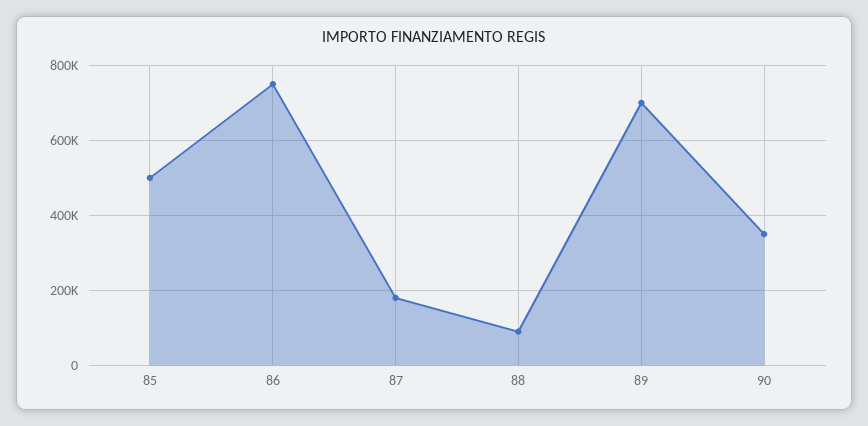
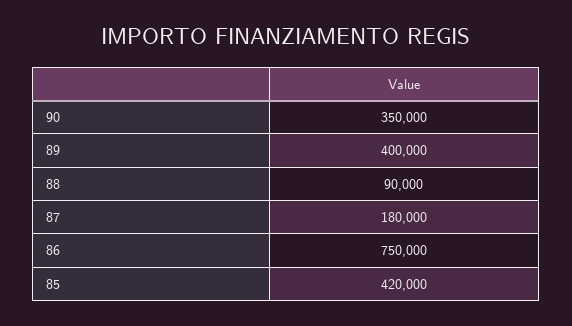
  {
-   "85": 500000,
+   "85": 420000,
    "86": 750000,
    "87": 180000,
    "88": 90000,
-   "89": 700000,
+   "89": 400000,
    "90": 350000
  }

